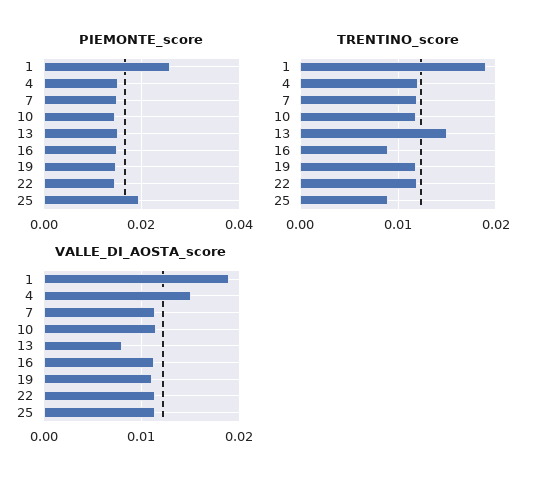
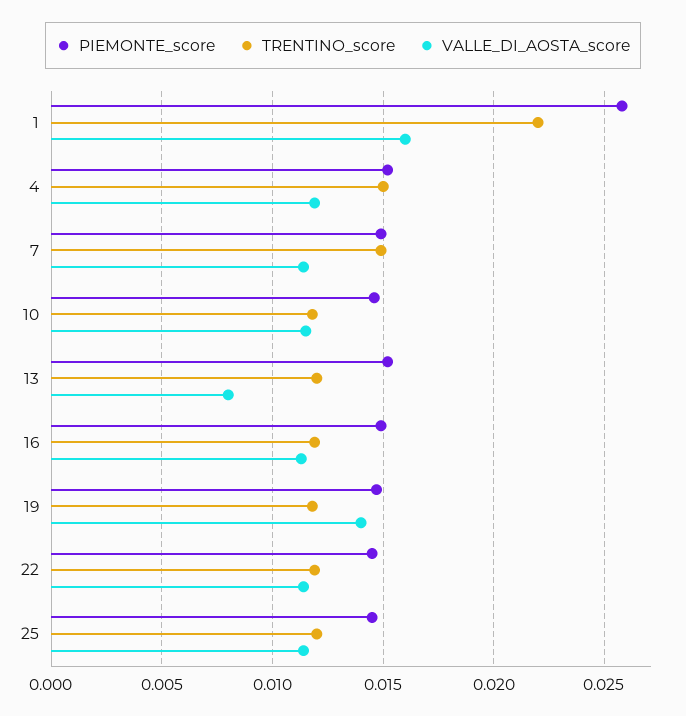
  {
    "PIEMONTE_score": {
      "1": 0.026,
      "4": 0.015,
      "7": 0.015,
      "10": 0.0145,
      "13": 0.015,
      "16": 0.015,
      "19": 0.0145,
      "22": 0.0145,
-     "25": 0.02
+     "25": 0.0145
    },
    "TRENTINO_score": {
-     "1": 0.019,
+     "1": 0.022,
-     "4": 0.012,
+     "4": 0.015,
-     "7": 0.012,
+     "7": 0.015,
      "10": 0.012,
-     "13": 0.015,
+     "13": 0.012,
-     "16": 0.009,
+     "16": 0.012,
      "19": 0.012,
      "22": 0.012,
-     "25": 0.009
+     "25": 0.012
    },
    "VALLE_DI_AOSTA_score": {
-     "1": 0.019,
+     "1": 0.016,
-     "4": 0.015,
+     "4": 0.012,
      "7": 0.0115,
      "10": 0.0115,
      "13": 0.008,
      "16": 0.0115,
-     "19": 0.011,
+     "19": 0.014,
      "22": 0.0115,
      "25": 0.0115
    }
  }

